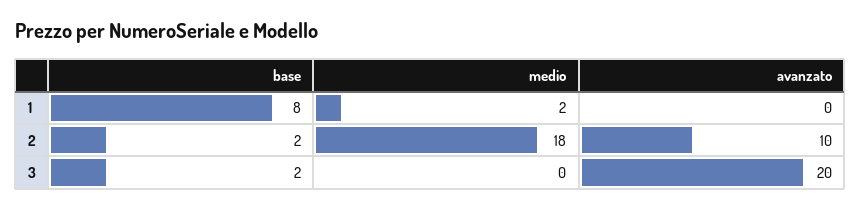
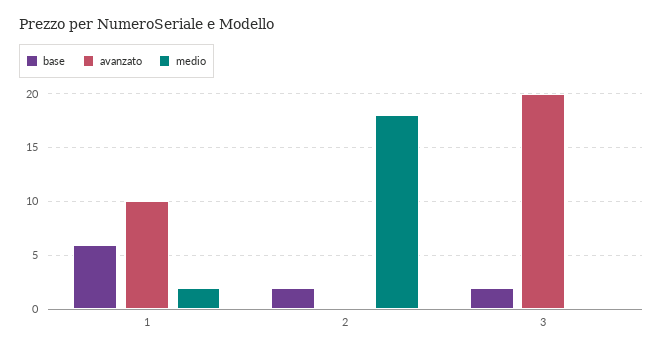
  {
    "base": {
-     "1": 8,
+     "1": 6,
      "2": 2,
      "3": 2
    },
    "medio": {
      "1": 2,
      "2": 18,
      "3": 0
    },
    "avanzato": {
-     "1": 0,
+     "1": 10,
-     "2": 10,
+     "2": 0,
      "3": 20
    }
  }

